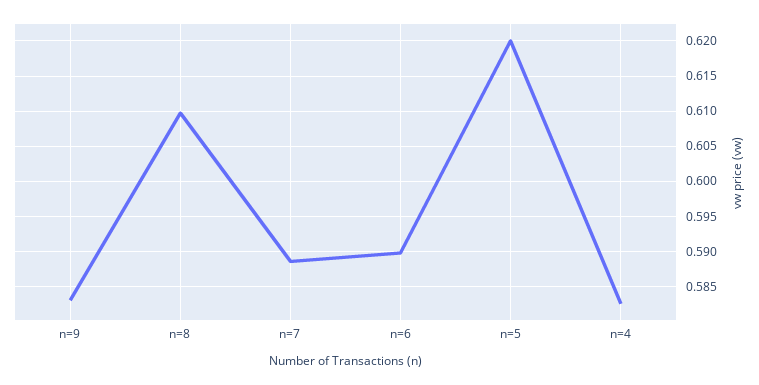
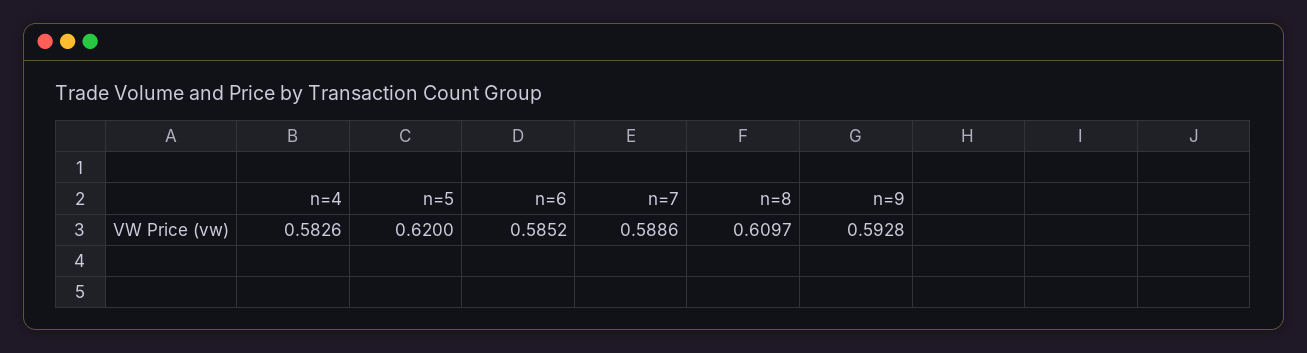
  {
-   "n=9": 0.583,
+   "n=9": 0.5928,
    "n=8": 0.6097,
    "n=7": 0.5886,
-   "n=6": 0.59,
+   "n=6": 0.5852,
    "n=5": 0.62,
    "n=4": 0.5826
  }

